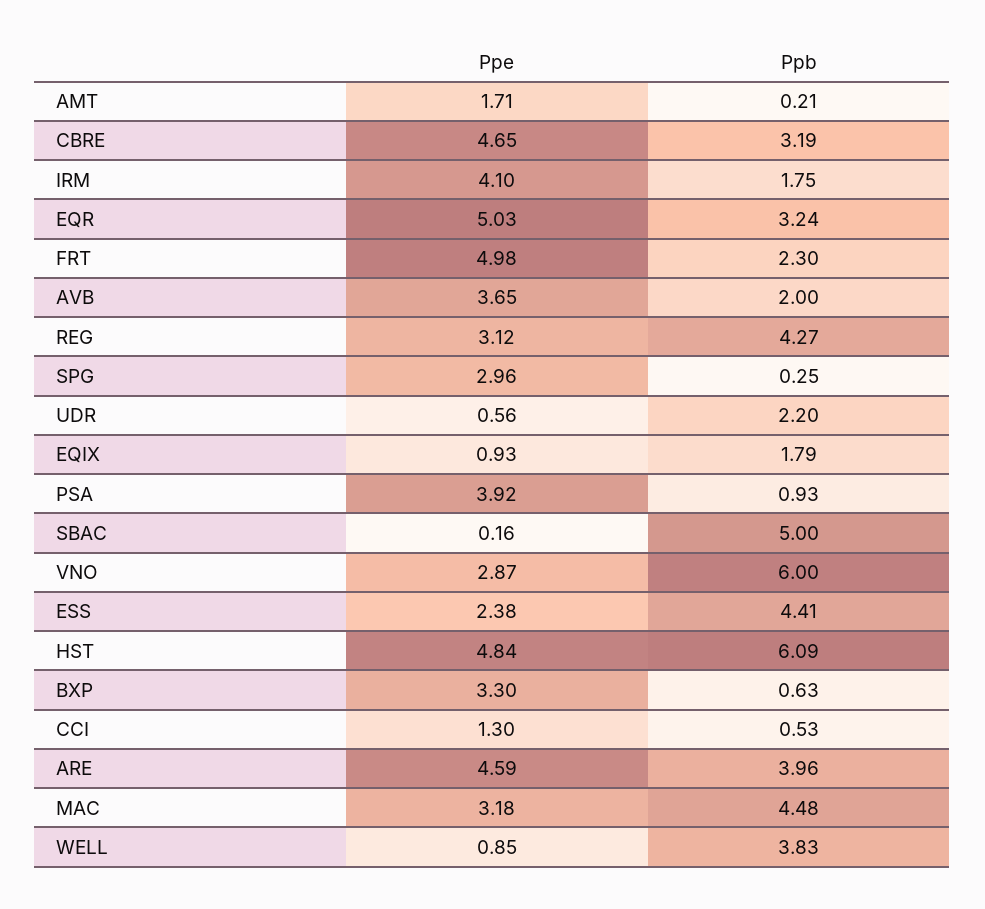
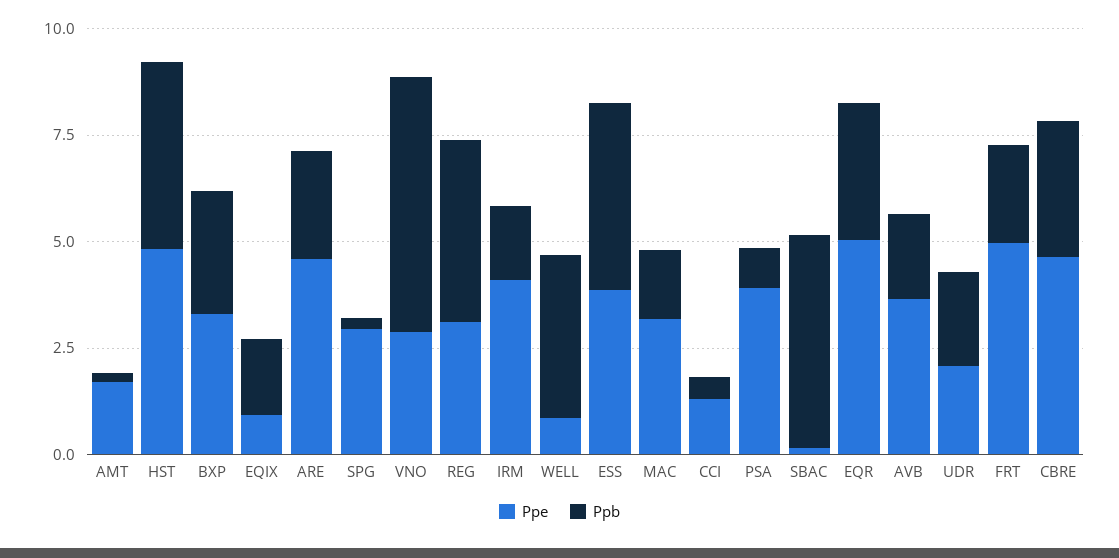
  {
    "Ppe": {
      "AMT": 1.71,
      "CBRE": 4.65,
      "IRM": 4.1,
      "EQR": 5.03,
      "FRT": 4.98,
      "AVB": 3.65,
      "REG": 3.12,
      "SPG": 2.96,
-     "UDR": 0.56,
+     "UDR": 2,
      "EQIX": 0.93,
      "PSA": 3.92,
      "SBAC": 0.16,
      "VNO": 2.87,
-     "ESS": 2.38,
+     "ESS": 4,
      "HST": 4.84,
      "BXP": 3.3,
      "CCI": 1.3,
      "ARE": 4.59,
      "MAC": 3.18,
      "WELL": 0.85
    },
    "Ppb": {
      "AMT": 0.21,
      "CBRE": 3.19,
      "IRM": 1.75,
      "EQR": 3.24,
      "FRT": 2.3,
      "AVB": 2,
      "REG": 4.27,
      "SPG": 0.25,
      "UDR": 2.2,
      "EQIX": 1.79,
      "PSA": 0.93,
      "SBAC": 5,
      "VNO": 6,
      "ESS": 4.41,
-     "HST": 6.09,
+     "HST": 4.5,
-     "BXP": 0.63,
+     "BXP": 3,
      "CCI": 0.53,
-     "ARE": 3.96,
+     "ARE": 2.5,
-     "MAC": 4.48,
+     "MAC": 1.5,
      "WELL": 3.83
    }
  }

